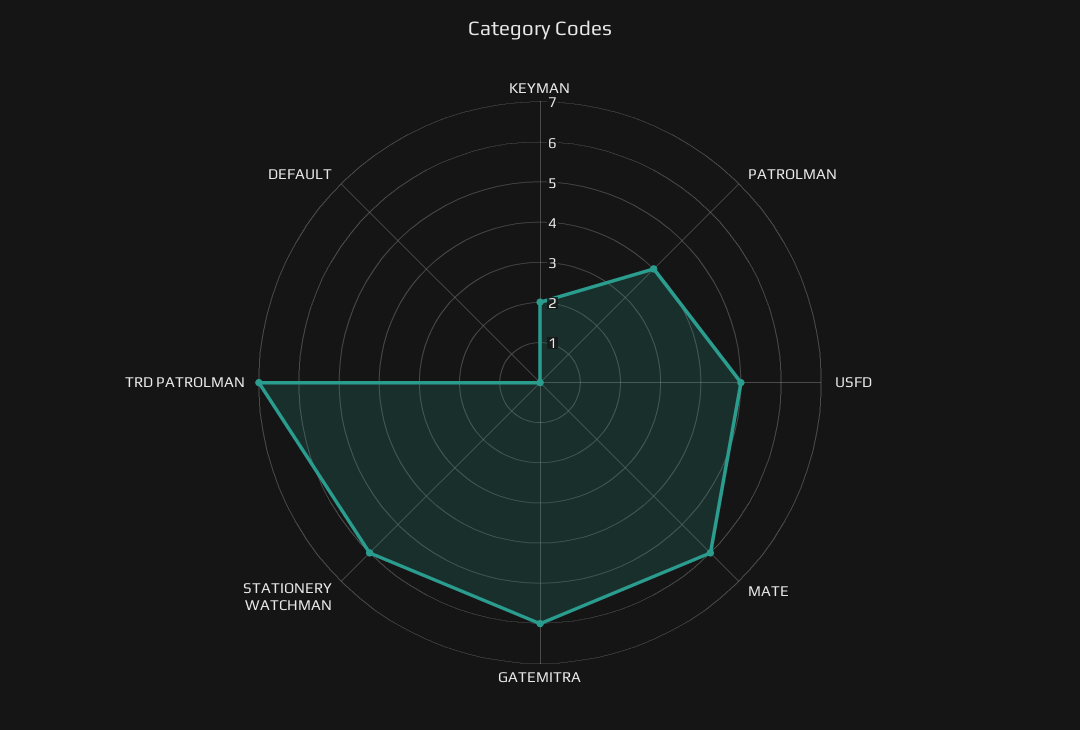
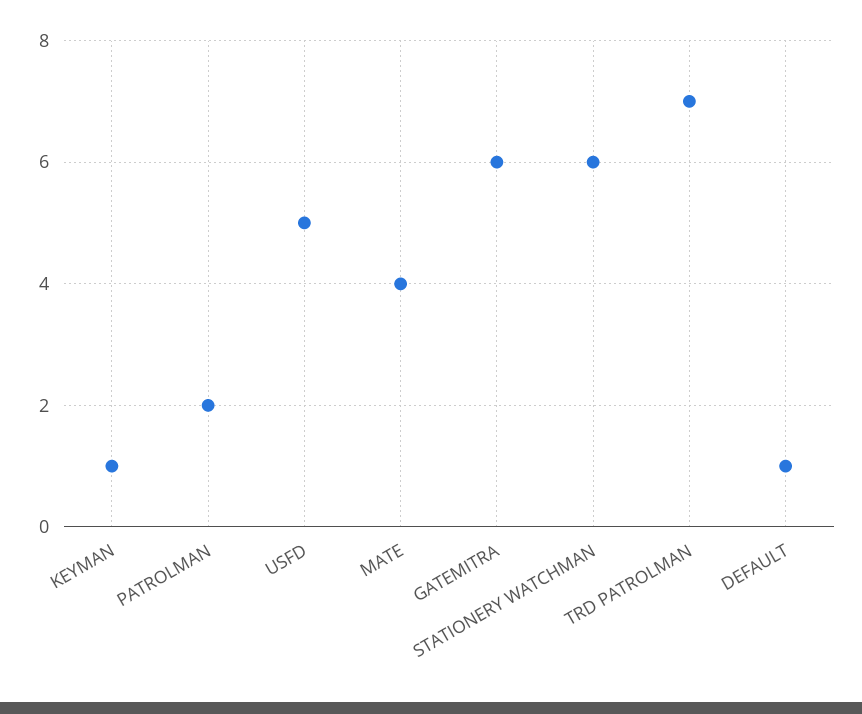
  {
-   "KEYMAN": 2,
+   "KEYMAN": 1,
-   "PATROLMAN": 4,
+   "PATROLMAN": 2,
    "USFD": 5,
-   "MATE": 6,
+   "MATE": 4,
    "GATEMITRA": 6,
    "STATIONERY WATCHMAN": 6,
    "TRD PATROLMAN": 7,
-   "DEFAULT": 0
+   "DEFAULT": 1
  }

